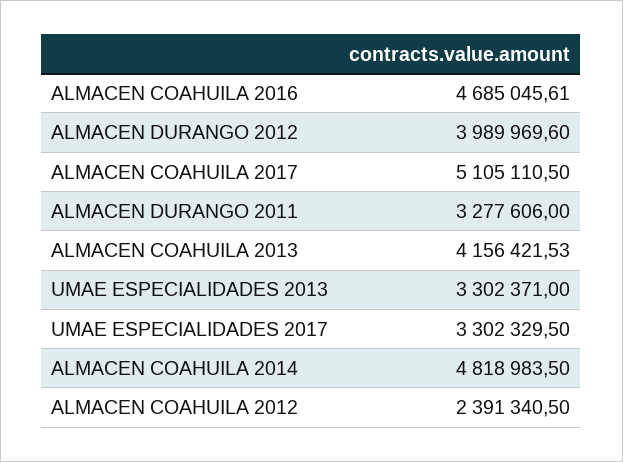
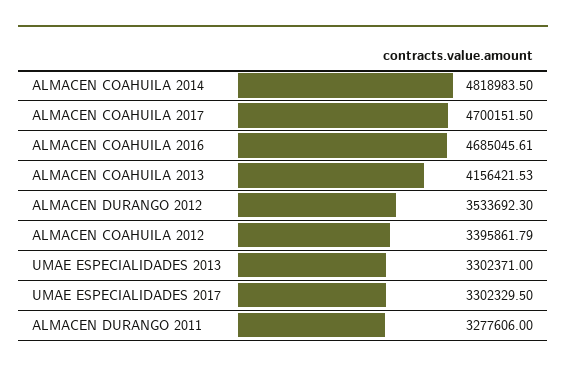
  {
    "ALMACEN COAHUILA 2016": 4685045.61,
-   "ALMACEN DURANGO 2012": 3989969.6,
+   "ALMACEN DURANGO 2012": 3533692.3,
-   "ALMACEN COAHUILA 2017": 5105110.5,
+   "ALMACEN COAHUILA 2017": 4700151.5,
    "ALMACEN DURANGO 2011": 3277606,
    "ALMACEN COAHUILA 2013": 4156421.53,
    "UMAE ESPECIALIDADES 2013": 3302371,
    "UMAE ESPECIALIDADES 2017": 3302329.5,
    "ALMACEN COAHUILA 2014": 4818983.5,
-   "ALMACEN COAHUILA 2012": 2391340.5
+   "ALMACEN COAHUILA 2012": 3395861.79
  }

